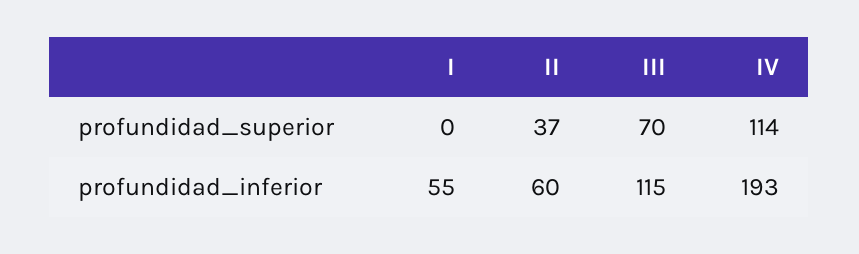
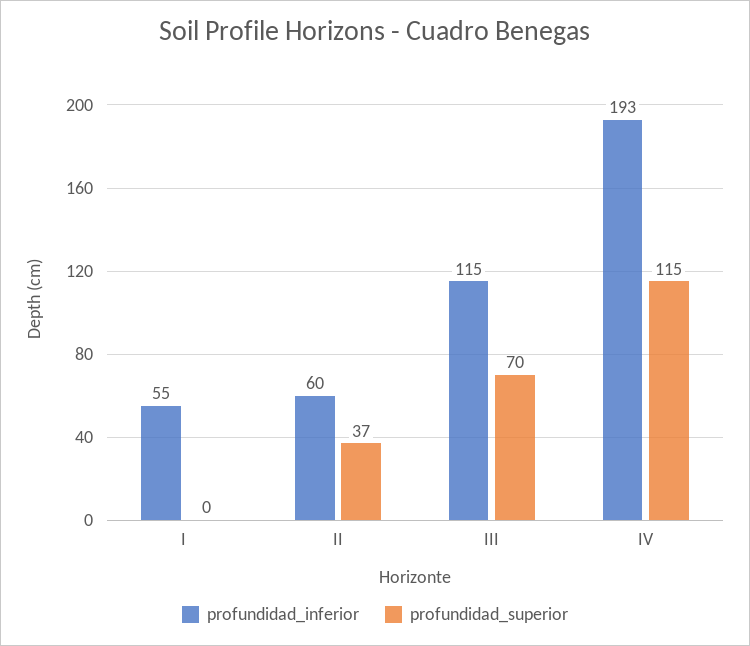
  {
    "profundidad_superior": {
      "I": 0,
      "II": 37,
      "III": 70,
-     "IV": 114
+     "IV": 115
    },
    "profundidad_inferior": {
      "I": 55,
      "II": 60,
      "III": 115,
      "IV": 193
    }
  }

